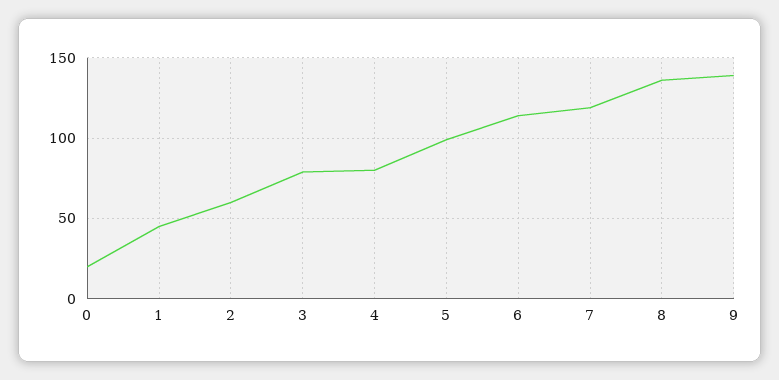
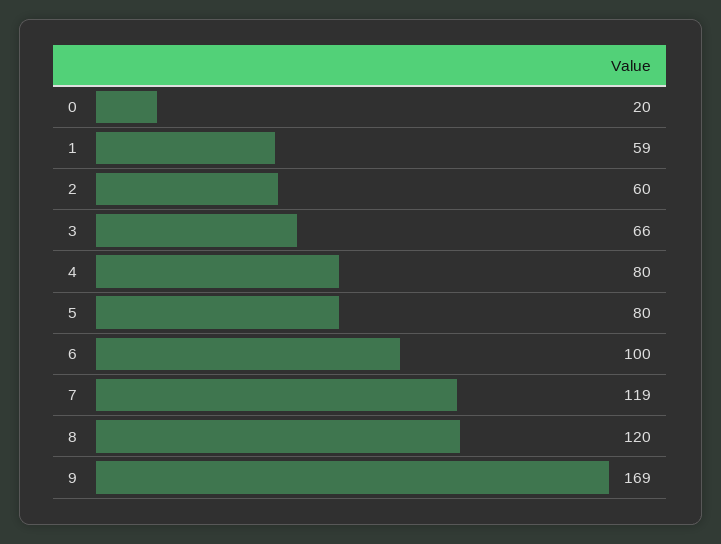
  {
    "0": 20,
-   "1": 45,
+   "1": 59,
    "2": 60,
-   "3": 80,
+   "3": 66,
    "4": 80,
-   "5": 100,
+   "5": 80,
-   "6": 115,
+   "6": 100,
    "7": 119,
-   "8": 135,
+   "8": 120,
-   "9": 140
+   "9": 169
  }

